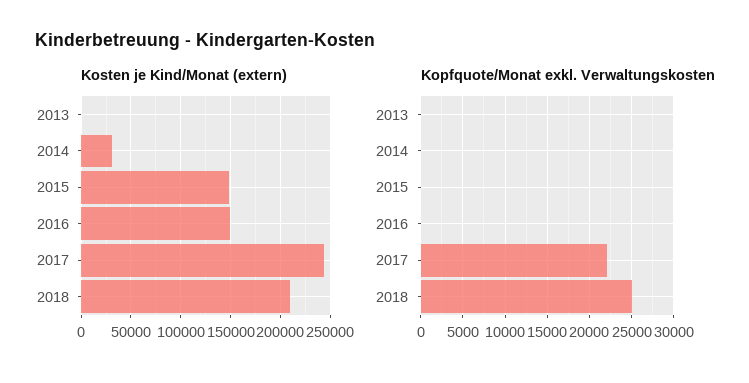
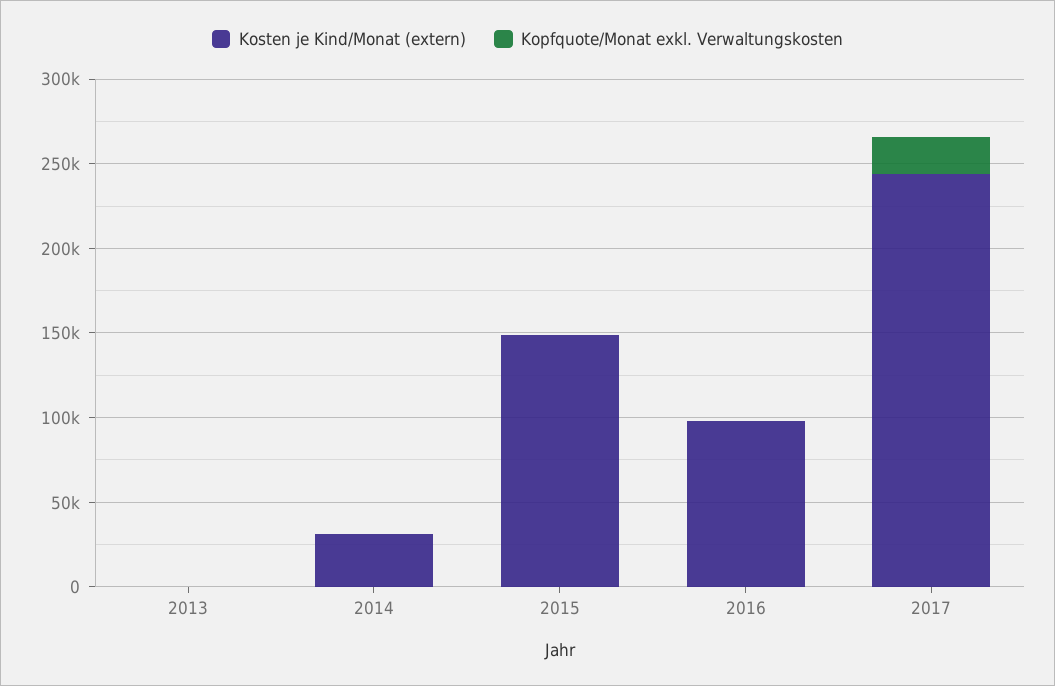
  {
    "Kosten je Kind/Monat (extern)": {
      "2013": 0,
      "2014": 30000,
      "2015": 150000,
-     "2016": 150000,
+     "2016": 100000,
-     "2017": 240000,
+     "2017": 240000
-     "2018": 210000
    },
    "Kopfquote/Monat exkl. Verwaltungskosten": {
      "2013": 0,
      "2014": 0,
      "2015": 0,
      "2016": 0,
-     "2017": 22000,
+     "2017": 22000
-     "2018": 25000
    }
  }

